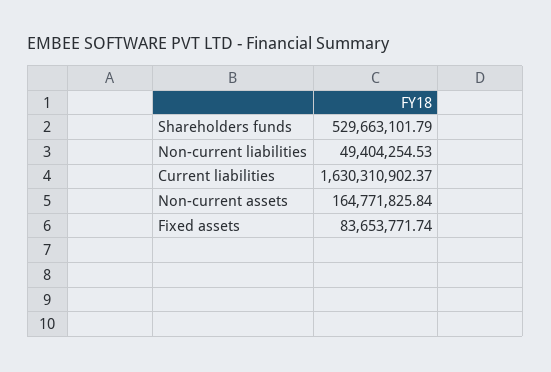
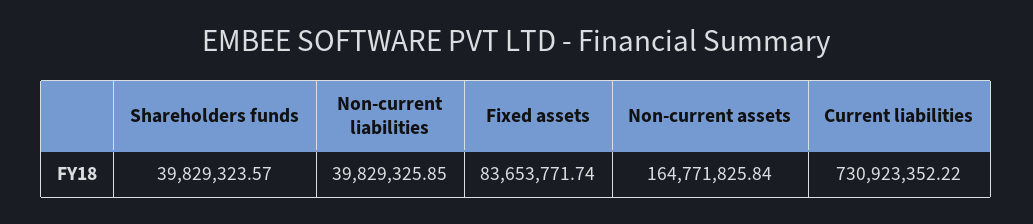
  {
-   "Shareholders funds": 529663101.79,
+   "Shareholders funds": 39829323.57,
-   "Non-current liabilities": 49404254.53,
+   "Non-current liabilities": 39829325.85,
-   "Current liabilities": 1630310902.37,
+   "Current liabilities": 730923352.22,
    "Non-current assets": 164771825.84,
    "Fixed assets": 83653771.74
  }

